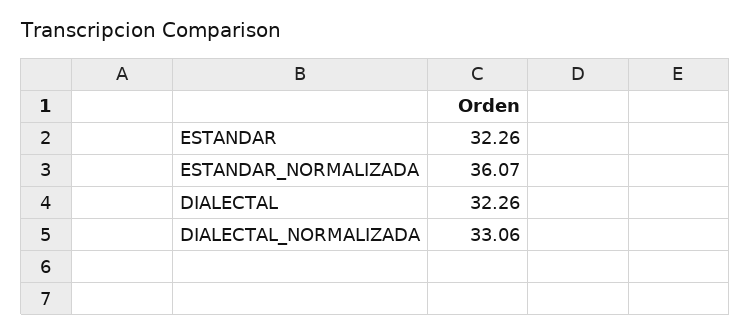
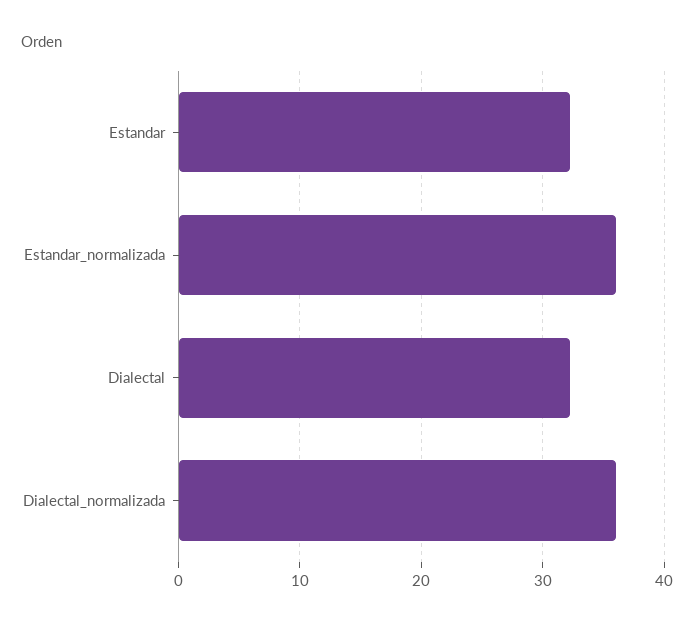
  {
    "ESTANDAR": 32.26,
    "ESTANDAR_NORMALIZADA": 36.07,
    "DIALECTAL": 32.26,
-   "DIALECTAL_NORMALIZADA": 33.06
+   "DIALECTAL_NORMALIZADA": 36
  }

